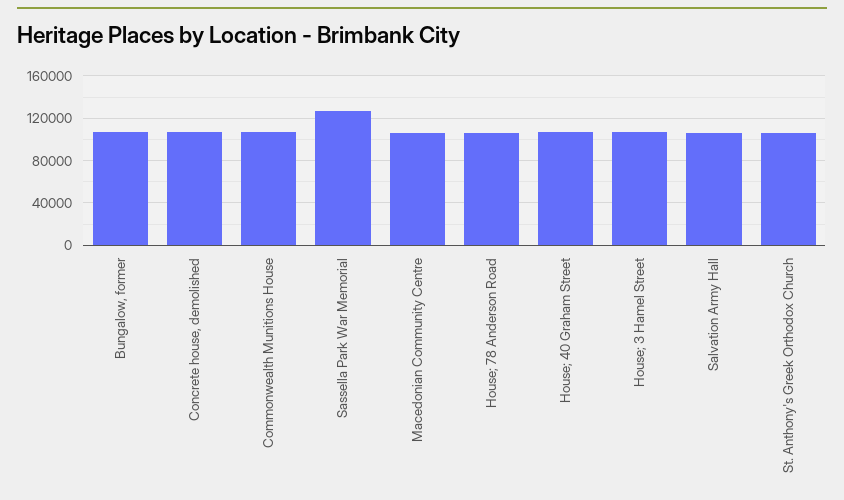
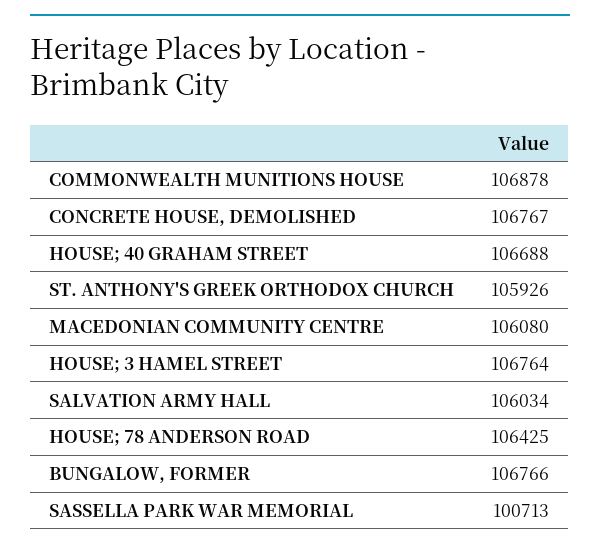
  {
    "Bungalow, former": 106766,
    "Concrete house, demolished": 106767,
    "Commonwealth Munitions House": 106878,
-   "Sassella Park War Memorial": 130000,
+   "Sassella Park War Memorial": 100713,
    "Macedonian Community Centre": 106080,
    "House; 78 Anderson Road": 106425,
    "House; 40 Graham Street": 106688,
    "House; 3 Hamel Street": 106764,
    "Salvation Army Hall": 106034,
    "St. Anthony's Greek Orthodox Church": 105926
  }

